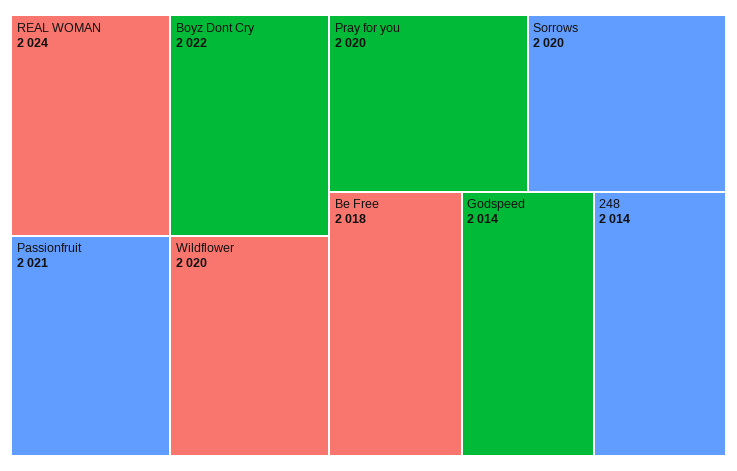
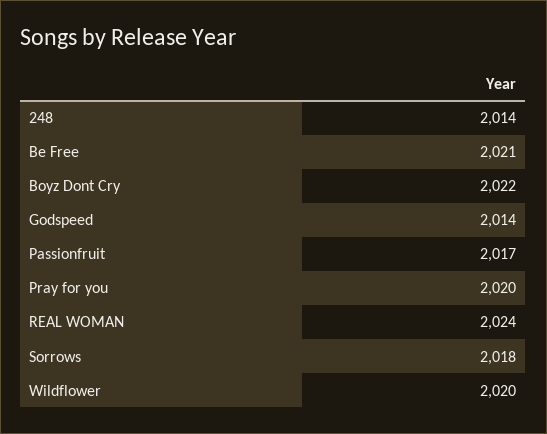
  {
    "REAL WOMAN": 2024,
    "Boyz Dont Cry": 2022,
-   "Passionfruit": 2021,
+   "Passionfruit": 2017,
    "Wildflower": 2020,
    "Pray for you": 2020,
-   "Sorrows": 2020,
+   "Sorrows": 2018,
-   "Be Free": 2018,
+   "Be Free": 2021,
    "Godspeed": 2014,
    "248": 2014
  }

